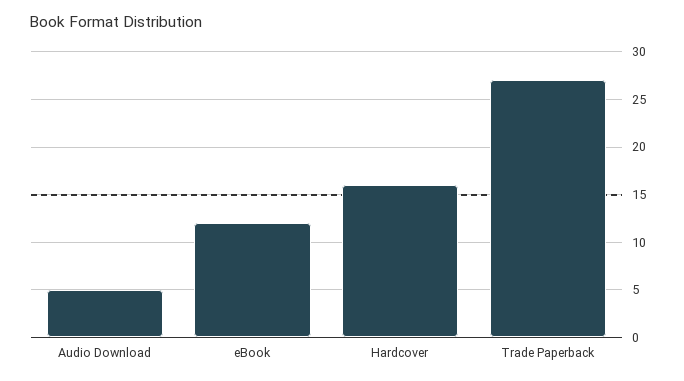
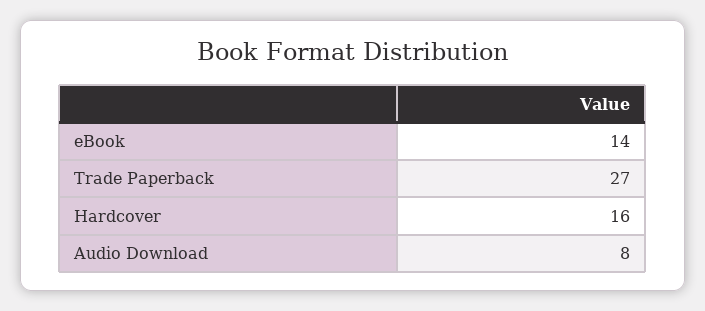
  {
-   "Audio Download": 5,
+   "Audio Download": 8,
-   "eBook": 12,
+   "eBook": 14,
    "Hardcover": 16,
    "Trade Paperback": 27
  }

